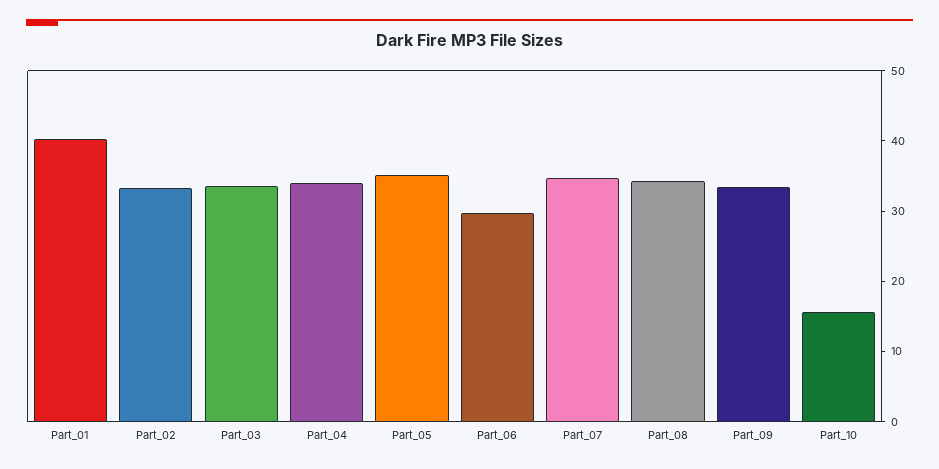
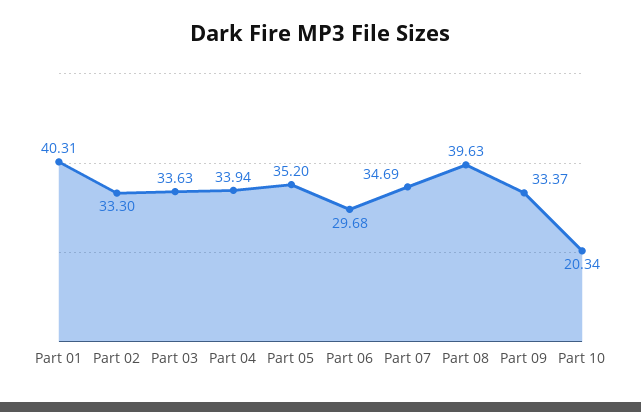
  {
    "Part_01": 40.31,
    "Part_02": 33.3,
    "Part_03": 33.63,
    "Part_04": 33.94,
    "Part_05": 35.2,
    "Part_06": 29.68,
    "Part_07": 34.69,
-   "Part_08": 34,
+   "Part_08": 39.63,
    "Part_09": 33.37,
-   "Part_10": 16
+   "Part_10": 20.34
  }

